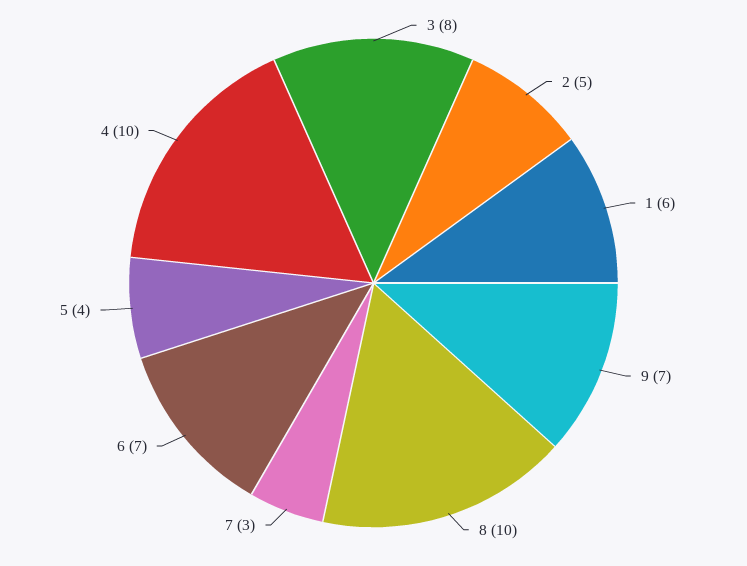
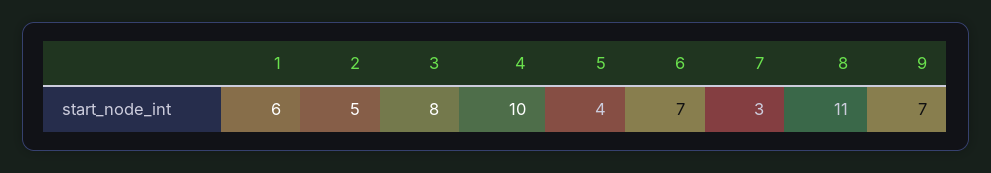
  {
    "3": 8,
    "2": 5,
    "1": 6,
    "9": 7,
-   "8": 10,
+   "8": 11,
    "7": 3,
    "6": 7,
    "5": 4,
    "4": 10
  }

